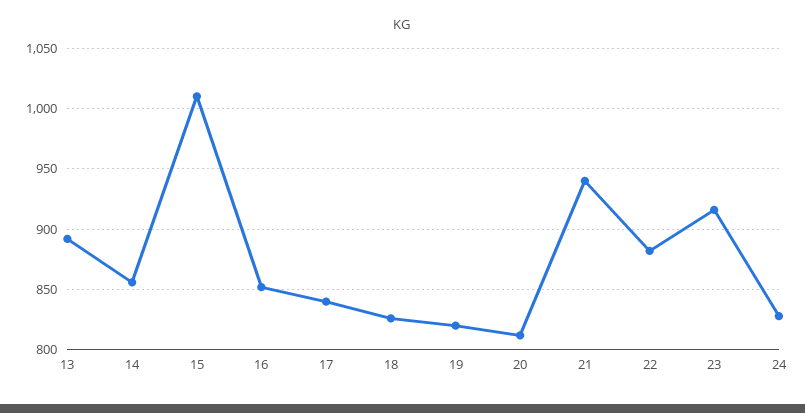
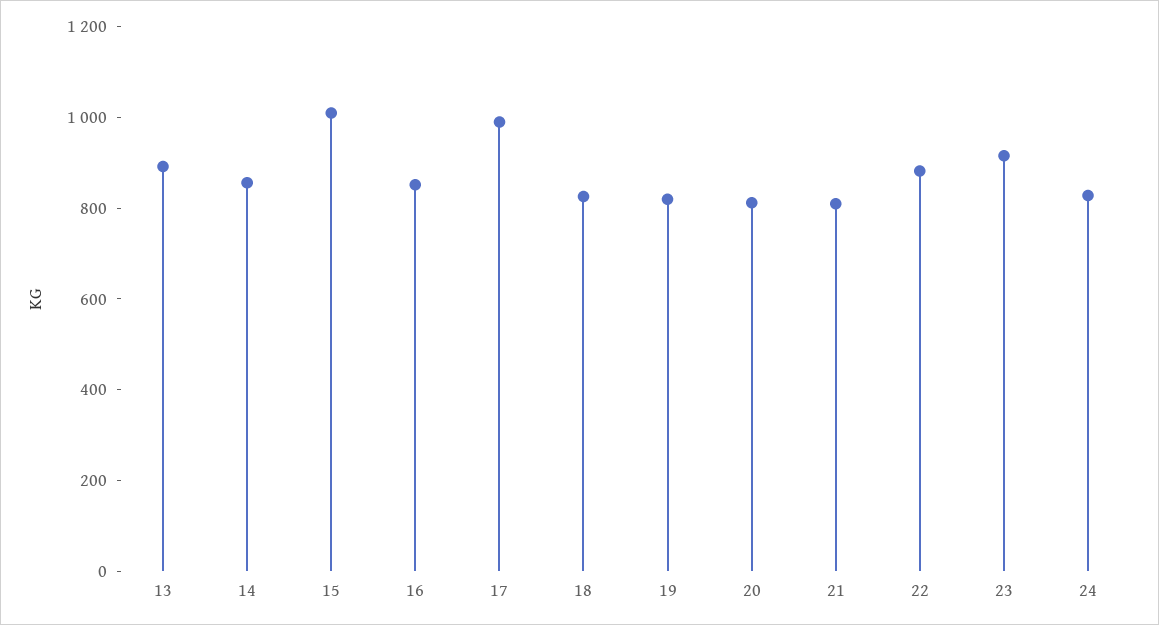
  {
    "13": 890,
    "14": 855,
    "15": 1010,
    "16": 850,
-   "17": 840,
+   "17": 1000,
    "18": 825,
    "19": 820,
    "20": 810,
-   "21": 940,
+   "21": 800,
    "22": 880,
    "23": 915,
    "24": 830
  }

